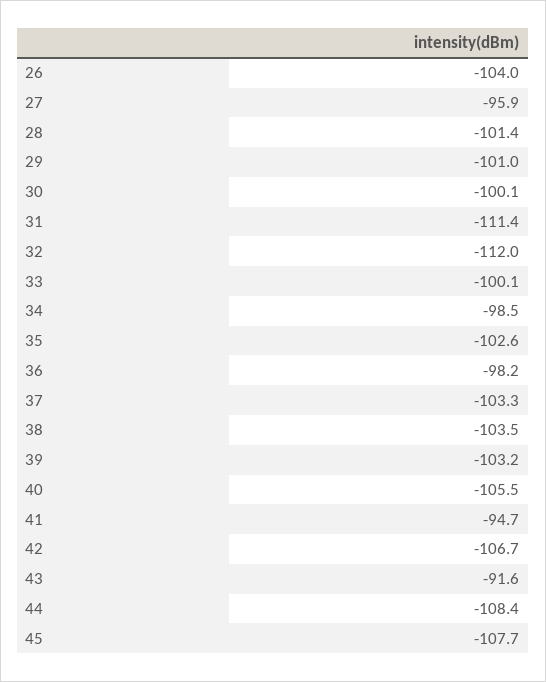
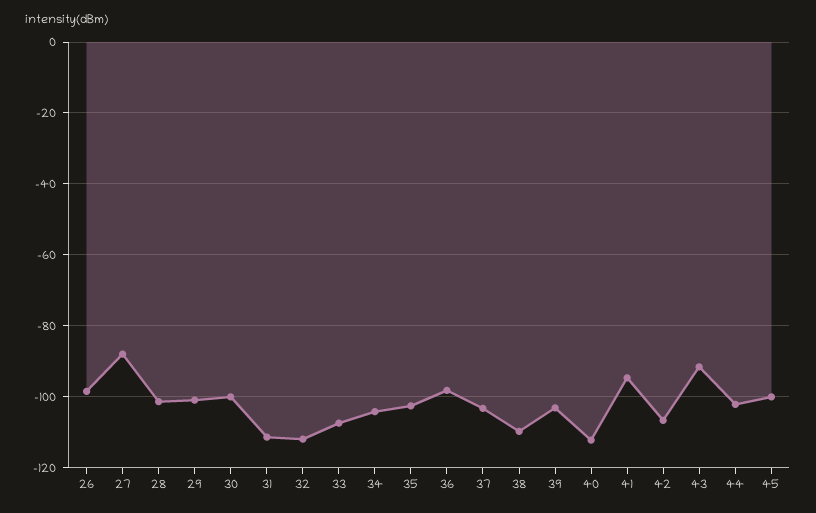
  {
-   "26": -104,
+   "26": -98,
-   "27": -95.9,
+   "27": -88,
    "28": -101.4,
    "29": -101,
    "30": -100.1,
    "31": -111.4,
    "32": -112,
-   "33": -100.1,
+   "33": -108,
-   "34": -98.5,
+   "34": -104,
    "35": -102.6,
    "36": -98.2,
    "37": -103.3,
-   "38": -103.5,
+   "38": -110,
    "39": -103.2,
-   "40": -105.5,
+   "40": -112,
    "41": -94.7,
    "42": -106.7,
    "43": -91.6,
-   "44": -108.4,
+   "44": -102,
-   "45": -107.7
+   "45": -100
  }

